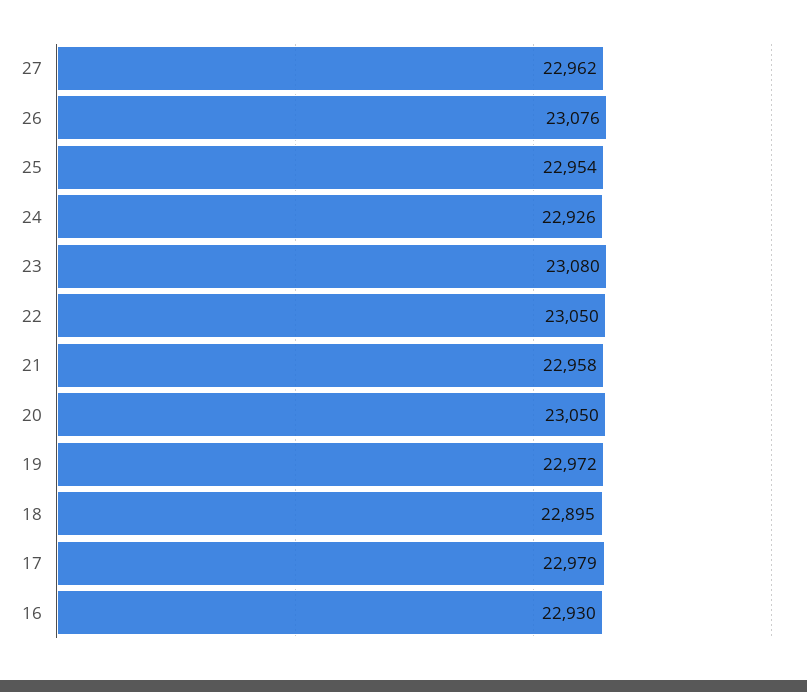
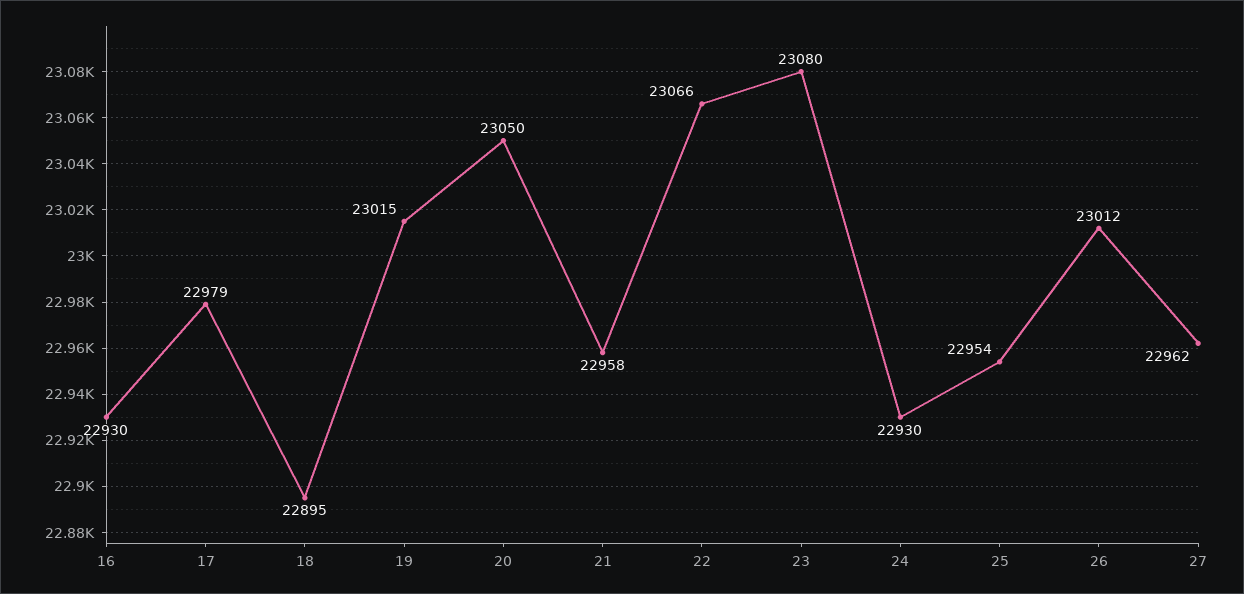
  {
    "27": 22962,
-   "26": 23076,
+   "26": 23012,
    "25": 22954,
-   "24": 22926,
+   "24": 22930,
    "23": 23080,
-   "22": 23050,
+   "22": 23066,
    "21": 22958,
    "20": 23050,
-   "19": 22972,
+   "19": 23015,
    "18": 22895,
    "17": 22979,
    "16": 22930
  }

